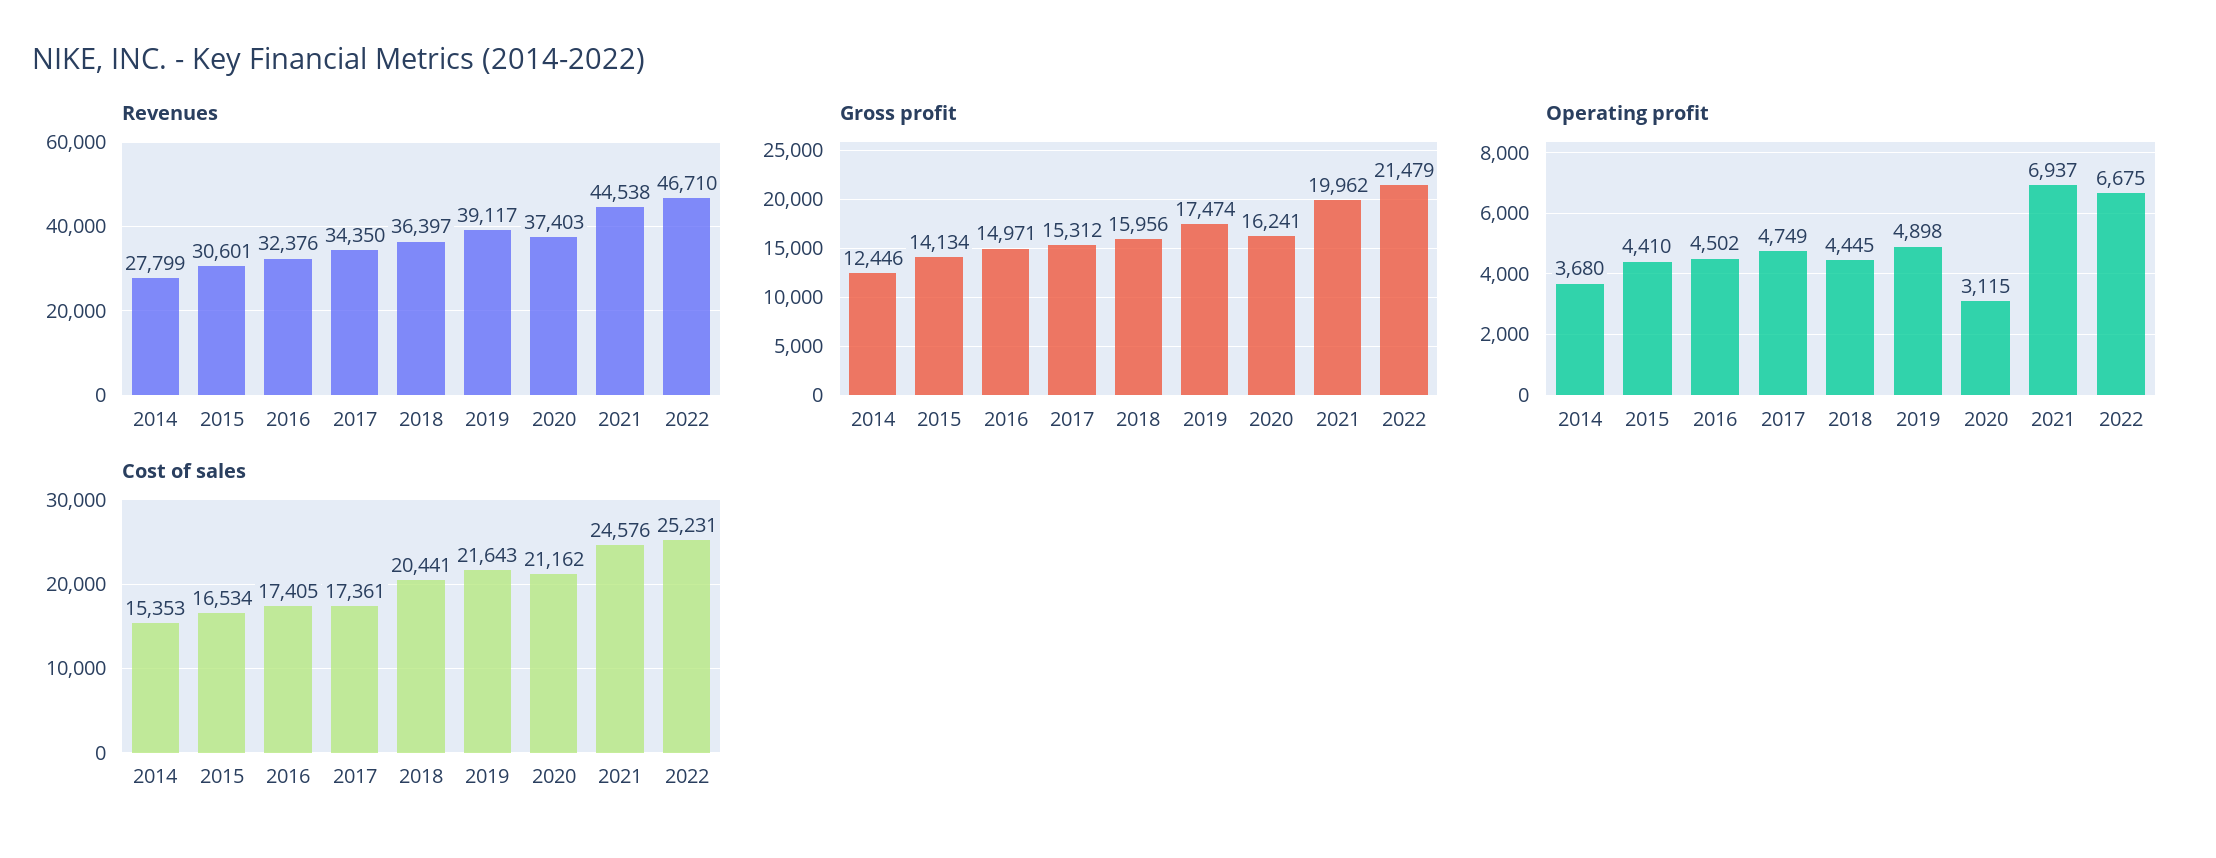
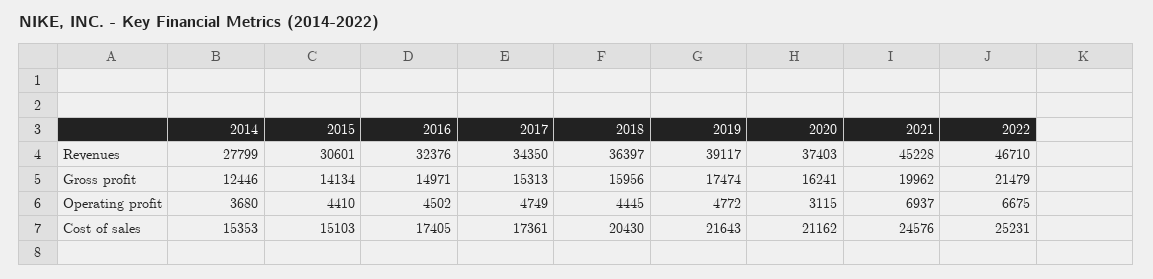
  {
    "Revenues": {
      "2014": 27799,
      "2015": 30601,
      "2016": 32376,
      "2017": 34350,
      "2018": 36397,
      "2019": 39117,
      "2020": 37403,
-     "2021": 44538,
+     "2021": 45228,
      "2022": 46710
    },
    "Gross profit": {
      "2014": 12446,
      "2015": 14134,
      "2016": 14971,
-     "2017": 15312,
+     "2017": 15313,
      "2018": 15956,
      "2019": 17474,
      "2020": 16241,
      "2021": 19962,
      "2022": 21479
    },
    "Operating profit": {
      "2014": 3680,
      "2015": 4410,
      "2016": 4502,
      "2017": 4749,
      "2018": 4445,
-     "2019": 4898,
+     "2019": 4772,
      "2020": 3115,
      "2021": 6937,
      "2022": 6675
    },
    "Cost of sales": {
      "2014": 15353,
-     "2015": 16534,
+     "2015": 15103,
      "2016": 17405,
      "2017": 17361,
-     "2018": 20441,
+     "2018": 20430,
      "2019": 21643,
      "2020": 21162,
      "2021": 24576,
      "2022": 25231
    }
  }

